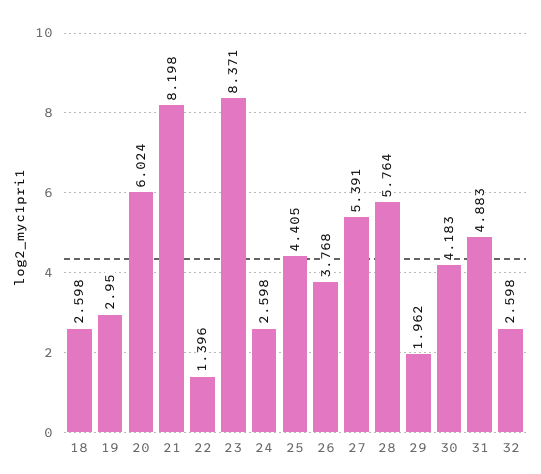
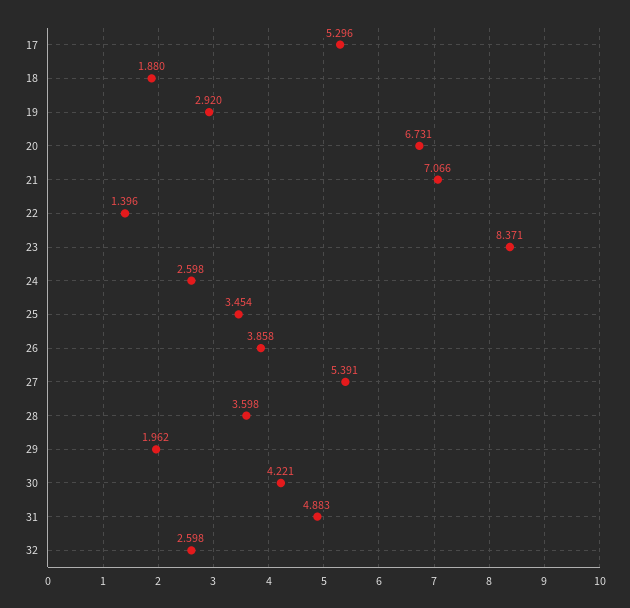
  {
-   "18": 2.598,
+   "18": 1.88,
-   "19": 2.95,
+   "19": 2.92,
-   "20": 6.024,
+   "20": 6.731,
-   "21": 8.198,
+   "21": 7.066,
    "22": 1.396,
    "23": 8.371,
    "24": 2.598,
-   "25": 4.405,
+   "25": 3.454,
-   "26": 3.768,
+   "26": 3.858,
    "27": 5.391,
-   "28": 5.764,
+   "28": 3.598,
    "29": 1.962,
-   "30": 4.183,
+   "30": 4.221,
    "31": 4.883,
-   "32": 2.598
+   "32": 2.598,
+   "17": 5.296
  }

